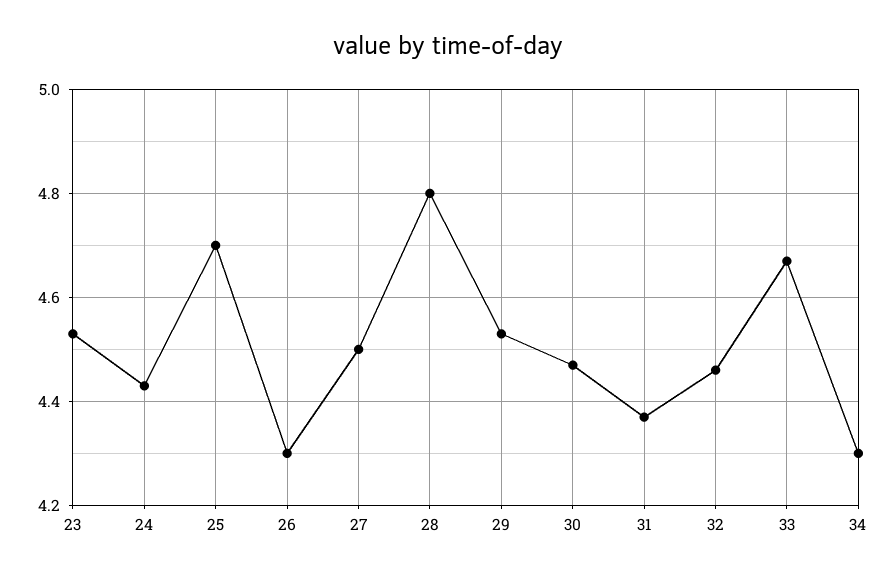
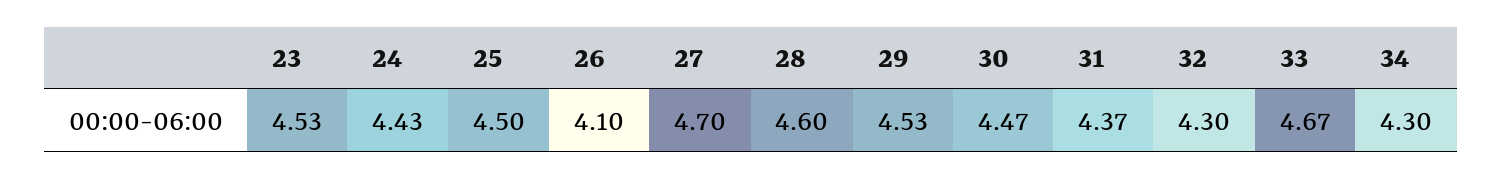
  {
    "23": 4.53,
    "24": 4.43,
-   "25": 4.7,
+   "25": 4.5,
-   "26": 4.3,
+   "26": 4.1,
-   "27": 4.5,
+   "27": 4.7,
-   "28": 4.8,
+   "28": 4.6,
    "29": 4.53,
    "30": 4.47,
    "31": 4.37,
-   "32": 4.45,
+   "32": 4.3,
    "33": 4.67,
    "34": 4.3
  }

